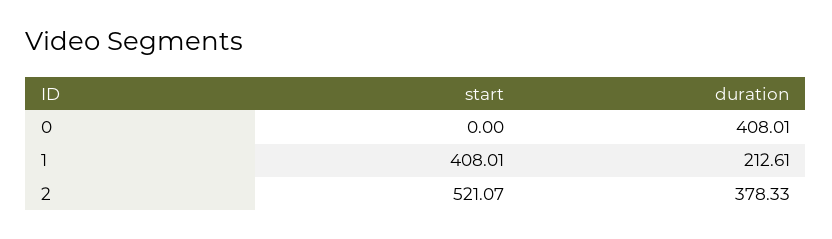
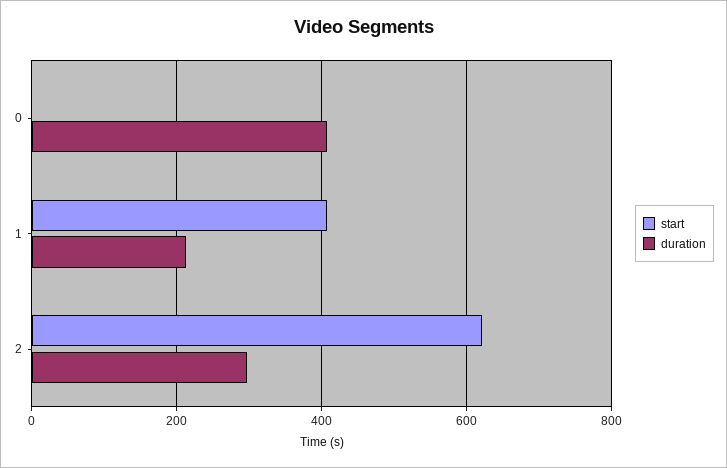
  {
    "start": {
      "0": 0,
      "1": 408.01,
-     "2": 521.07
+     "2": 620
    },
    "duration": {
      "0": 408.01,
      "1": 212.61,
-     "2": 378.33
+     "2": 300
    }
  }

